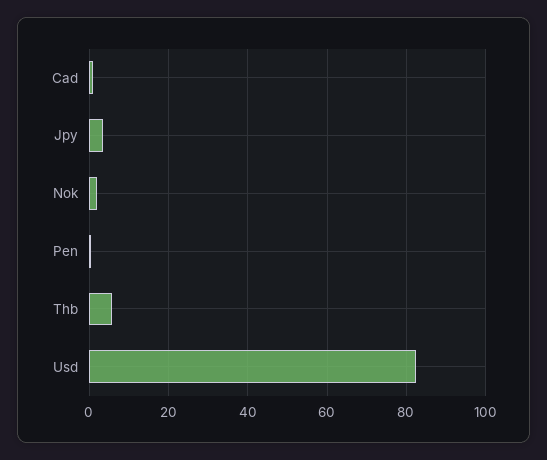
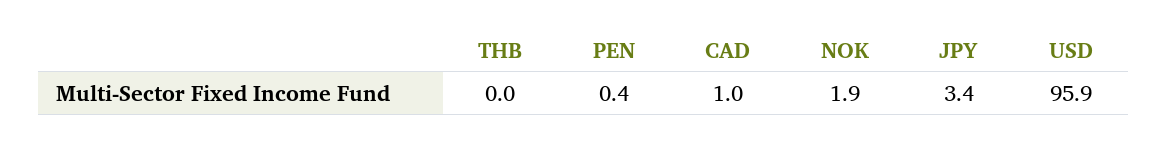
  {
    "Cad": 1,
    "Jpy": 3.4,
    "Nok": 1.9,
    "Pen": 0.4,
-   "Thb": 6,
+   "Thb": 0,
-   "Usd": 82
+   "Usd": 95.9
  }

